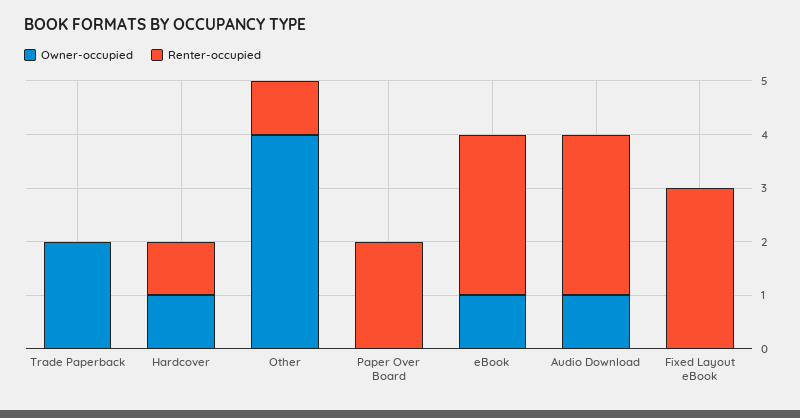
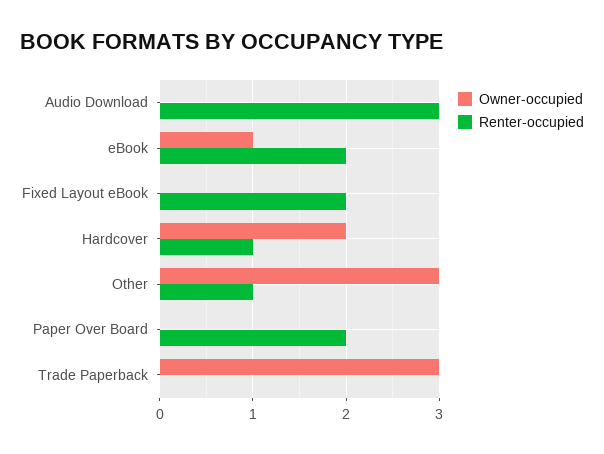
  {
    "Owner-occupied": {
-     "Trade Paperback": 2,
+     "Trade Paperback": 3,
-     "Hardcover": 1,
+     "Hardcover": 2,
-     "Other": 4,
+     "Other": 3,
      "Paper Over Board": 0,
      "eBook": 1,
-     "Audio Download": 1,
+     "Audio Download": 0,
      "Fixed Layout eBook": 0
    },
    "Renter-occupied": {
      "Trade Paperback": 0,
      "Hardcover": 1,
      "Other": 1,
      "Paper Over Board": 2,
-     "eBook": 3,
+     "eBook": 2,
      "Audio Download": 3,
-     "Fixed Layout eBook": 3
+     "Fixed Layout eBook": 2
    }
  }

